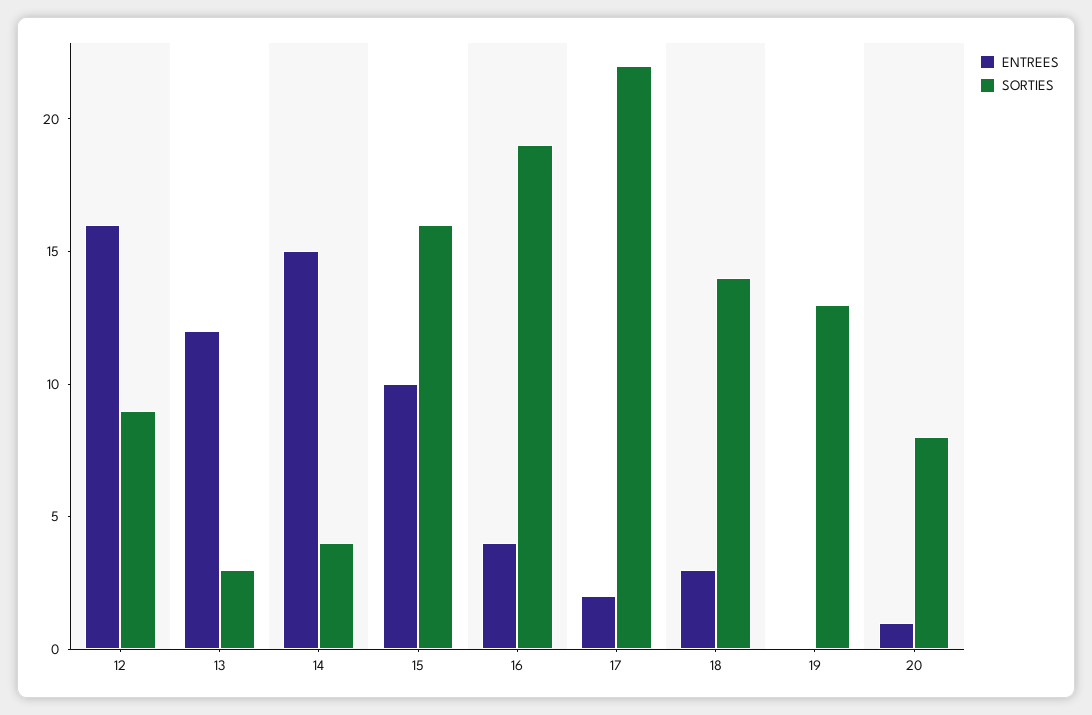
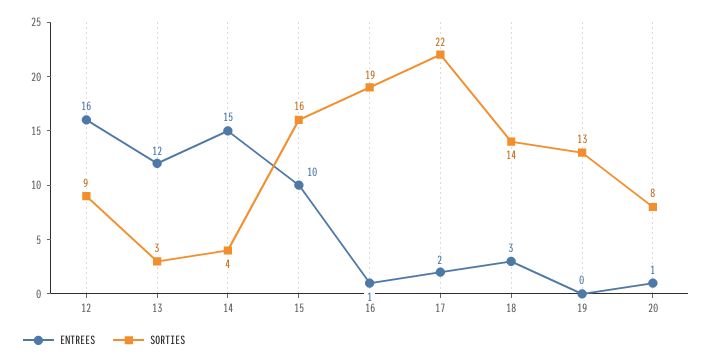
  {
    "ENTREES": {
      "12": 16,
      "13": 12,
      "14": 15,
      "15": 10,
-     "16": 4,
+     "16": 1,
      "17": 2,
      "18": 3,
      "19": 0,
      "20": 1
    },
    "SORTIES": {
      "12": 9,
      "13": 3,
      "14": 4,
      "15": 16,
      "16": 19,
      "17": 22,
      "18": 14,
      "19": 13,
      "20": 8
    }
  }

